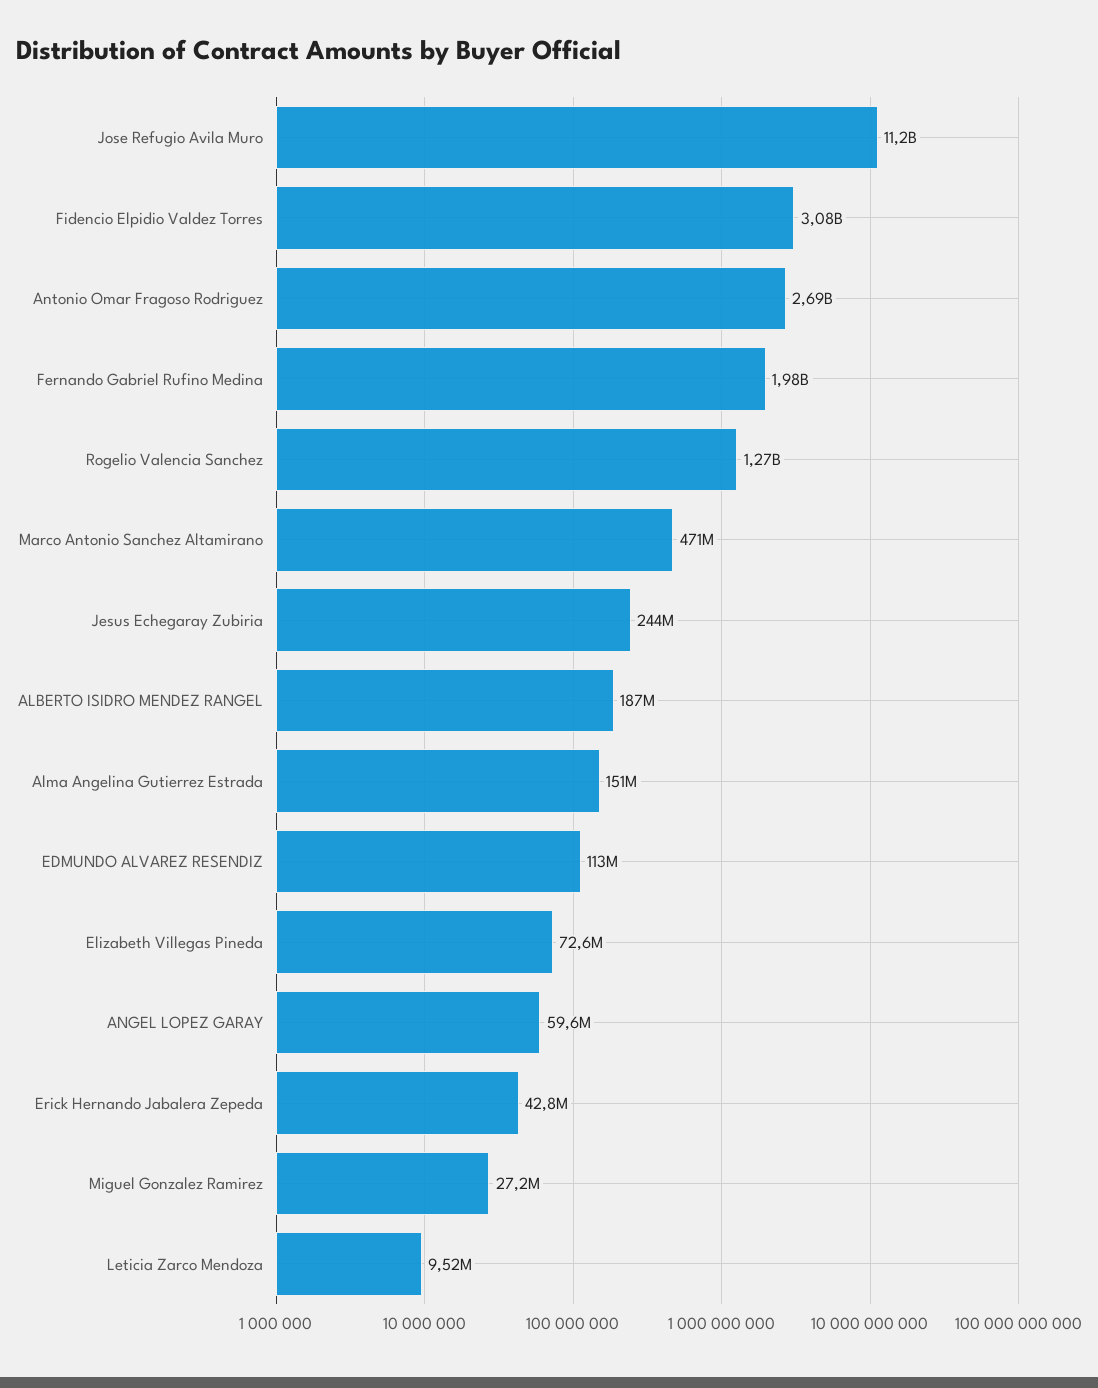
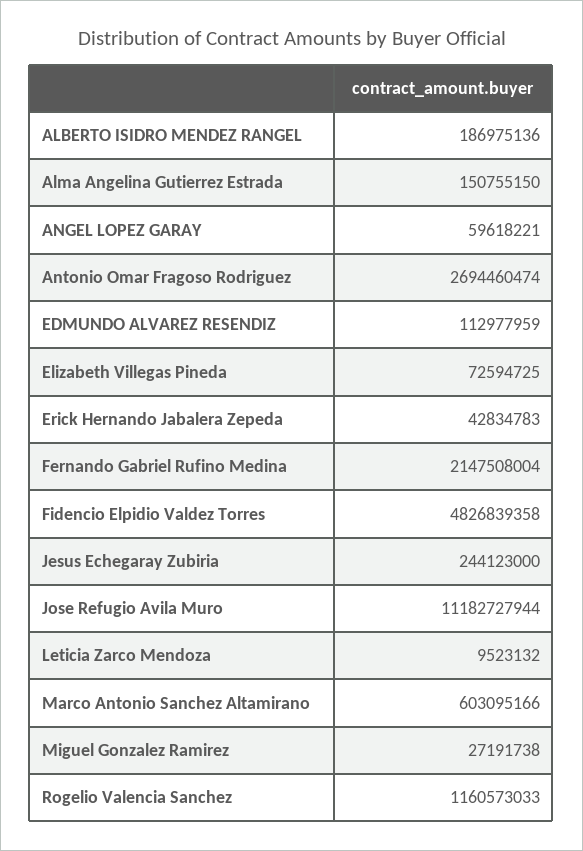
  {
    "Jose Refugio Avila Muro": 11182727944,
-   "Fidencio Elpidio Valdez Torres": 3080000000,
+   "Fidencio Elpidio Valdez Torres": 4826839358,
    "Antonio Omar Fragoso Rodriguez": 2694460474,
-   "Fernando Gabriel Rufino Medina": 1980000000,
+   "Fernando Gabriel Rufino Medina": 2147508004,
-   "Rogelio Valencia Sanchez": 1270000000,
+   "Rogelio Valencia Sanchez": 1160573033,
-   "Marco Antonio Sanchez Altamirano": 471000000,
+   "Marco Antonio Sanchez Altamirano": 603095166,
    "Jesus Echegaray Zubiria": 244123000,
    "ALBERTO ISIDRO MENDEZ RANGEL": 186975136,
    "Alma Angelina Gutierrez Estrada": 150755150,
    "EDMUNDO ALVAREZ RESENDIZ": 112977959,
    "Elizabeth Villegas Pineda": 72594725,
    "ANGEL LOPEZ GARAY": 59618221,
    "Erick Hernando Jabalera Zepeda": 42834783,
    "Miguel Gonzalez Ramirez": 27191738,
    "Leticia Zarco Mendoza": 9523132
  }

